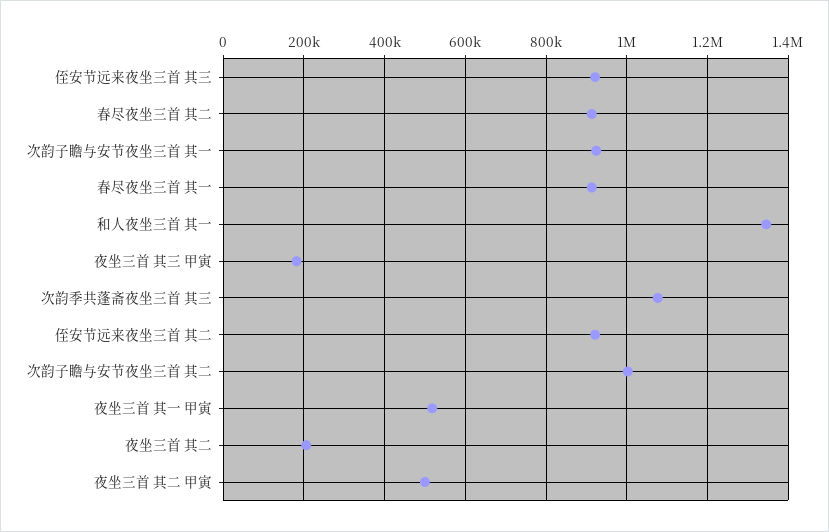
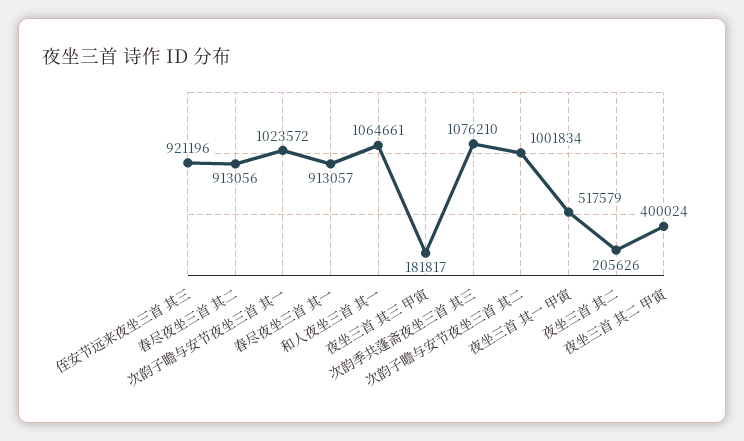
  {
    "侄安节远来夜坐三首 其三": 921196,
    "春尽夜坐三首 其二": 913056,
-   "次韵子瞻与安节夜坐三首 其一": 920000,
+   "次韵子瞻与安节夜坐三首 其一": 1023572,
    "春尽夜坐三首 其一": 913057,
-   "和人夜坐三首 其一": 1340000,
+   "和人夜坐三首 其一": 1064661,
    "夜坐三首 其三 甲寅": 181817,
    "次韵季共蓬斋夜坐三首 其三": 1076210,
-   "侄安节远来夜坐三首 其二": 920000,
    "次韵子瞻与安节夜坐三首 其二": 1001834,
    "夜坐三首 其一 甲寅": 517579,
    "夜坐三首 其二": 205626,
-   "夜坐三首 其二 甲寅": 500000
+   "夜坐三首 其二 甲寅": 400024
  }

